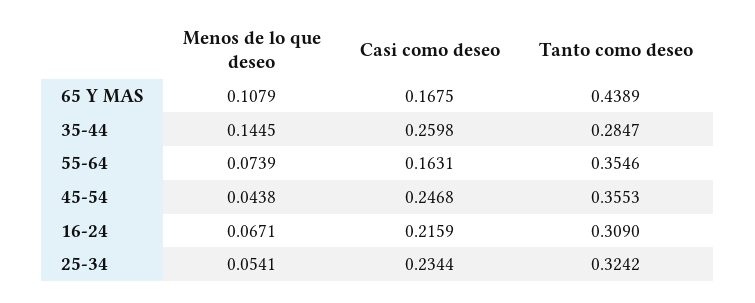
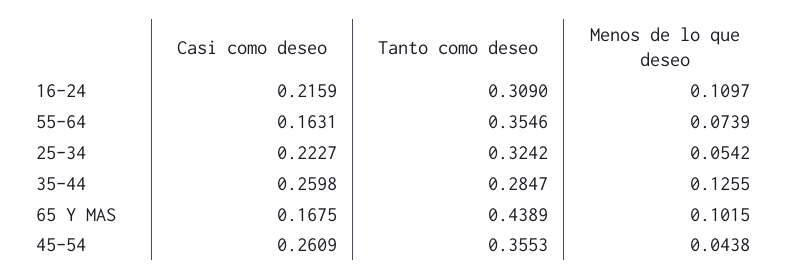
  {
    "Menos de lo que deseo": {
-     "65 Y MAS": 0.1079,
+     "65 Y MAS": 0.1015,
-     "35-44": 0.1445,
+     "35-44": 0.1255,
      "55-64": 0.0739,
      "45-54": 0.0438,
-     "16-24": 0.0671,
+     "16-24": 0.1097,
-     "25-34": 0.0541
+     "25-34": 0.0542
    },
    "Casi como deseo": {
      "65 Y MAS": 0.1675,
      "35-44": 0.2598,
      "55-64": 0.1631,
-     "45-54": 0.2468,
+     "45-54": 0.2609,
      "16-24": 0.2159,
-     "25-34": 0.2344
+     "25-34": 0.2227
    },
    "Tanto como deseo": {
      "65 Y MAS": 0.4389,
      "35-44": 0.2847,
      "55-64": 0.3546,
      "45-54": 0.3553,
      "16-24": 0.309,
      "25-34": 0.3242
    }
  }

